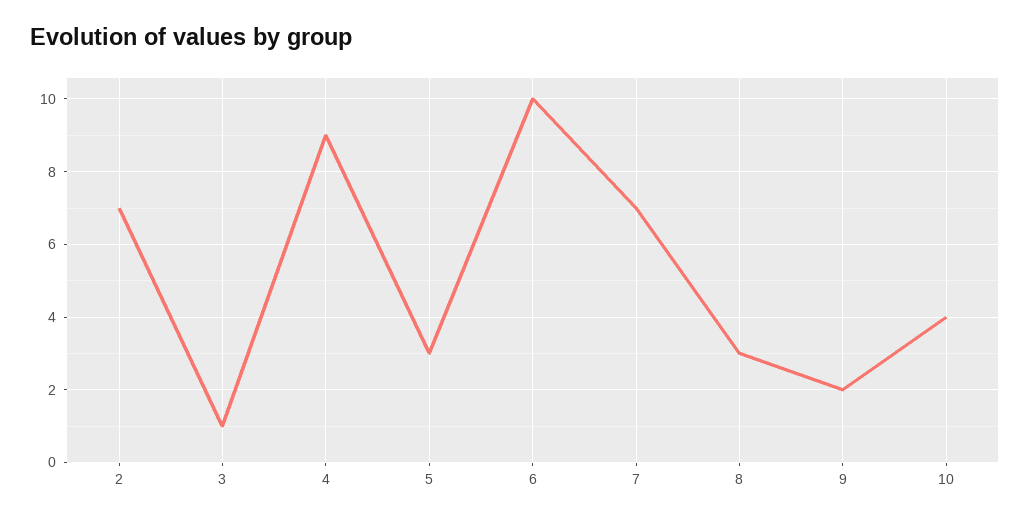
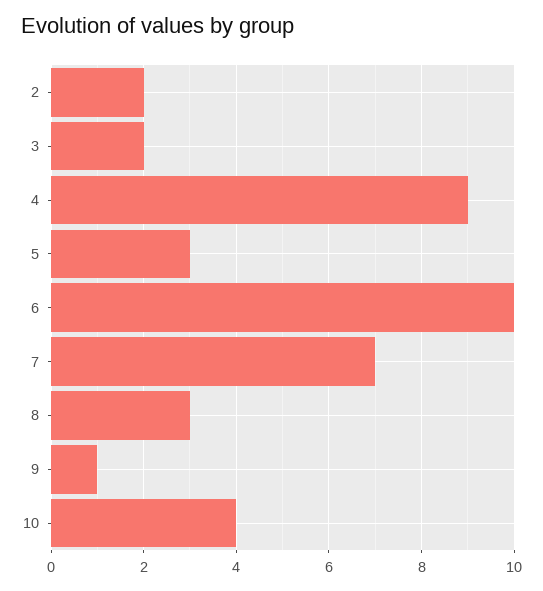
  {
-   "2": 7,
+   "2": 2,
-   "3": 1,
+   "3": 2,
    "4": 9,
    "5": 3,
    "6": 10,
    "7": 7,
    "8": 3,
-   "9": 2,
+   "9": 1,
    "10": 4
  }

